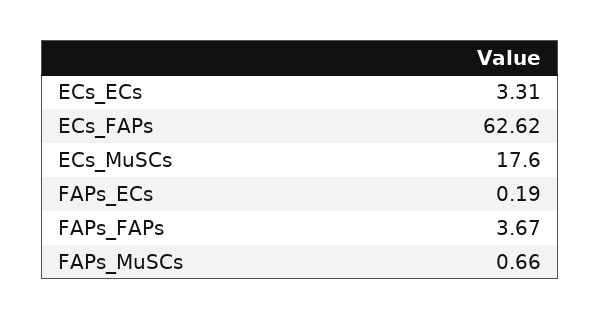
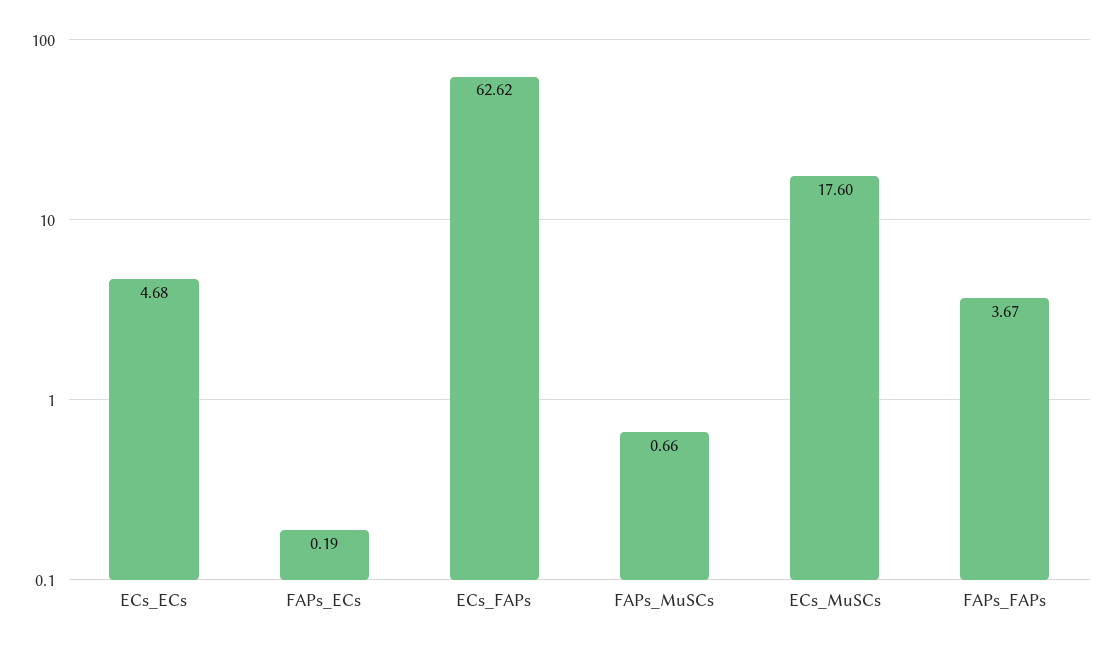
  {
-   "ECs_ECs": 3.31,
+   "ECs_ECs": 4.68,
    "ECs_FAPs": 62.62,
    "ECs_MuSCs": 17.6,
    "FAPs_ECs": 0.19,
    "FAPs_FAPs": 3.67,
    "FAPs_MuSCs": 0.66
  }

